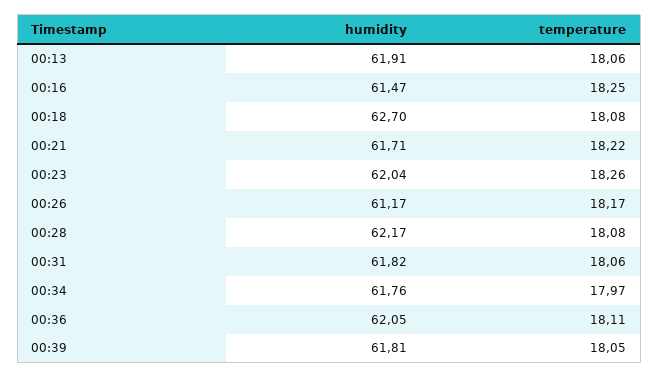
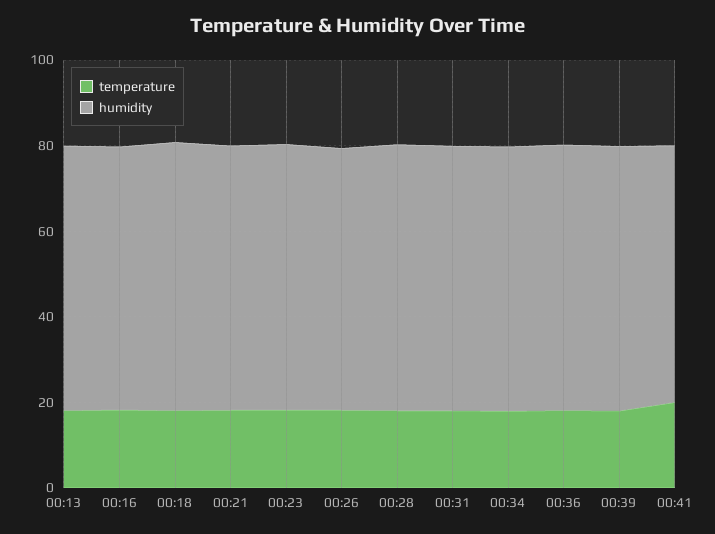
  {
    "humidity": {
      "00:13": 61.91,
      "00:16": 61.47,
      "00:18": 62.7,
      "00:21": 61.71,
      "00:23": 62.04,
      "00:26": 61.17,
      "00:28": 62.17,
      "00:31": 61.82,
      "00:34": 61.76,
      "00:36": 62.05,
-     "00:39": 61.81
+     "00:39": 61.81,
+     "00:41": 60
    },
    "temperature": {
      "00:13": 18.06,
      "00:16": 18.25,
      "00:18": 18.08,
      "00:21": 18.22,
      "00:23": 18.26,
      "00:26": 18.17,
      "00:28": 18.08,
      "00:31": 18.06,
      "00:34": 17.97,
      "00:36": 18.11,
-     "00:39": 18.05
+     "00:39": 18.05,
+     "00:41": 20
    }
  }

